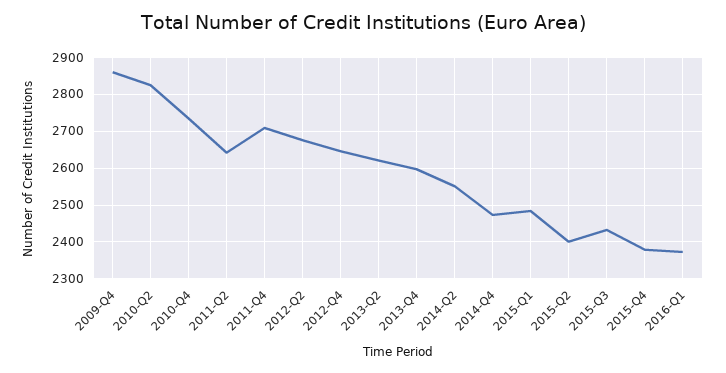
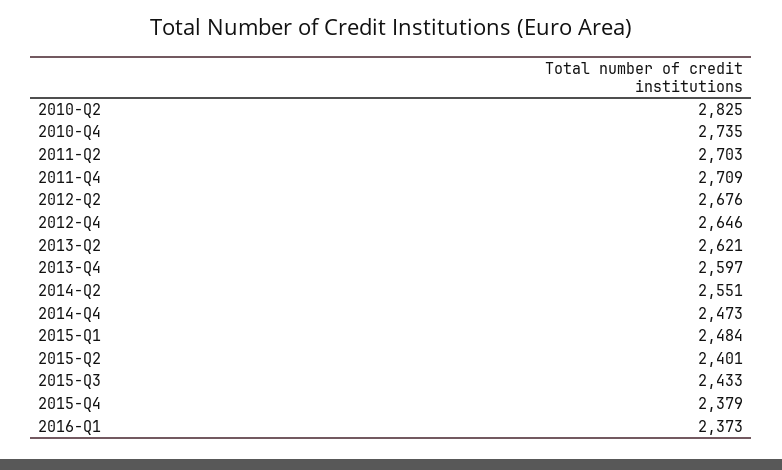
  {
-   "2009-Q4": 2860,
    "2010-Q2": 2825,
    "2010-Q4": 2735,
-   "2011-Q2": 2640,
+   "2011-Q2": 2703,
    "2011-Q4": 2709,
    "2012-Q2": 2676,
    "2012-Q4": 2646,
    "2013-Q2": 2621,
    "2013-Q4": 2597,
    "2014-Q2": 2551,
    "2014-Q4": 2473,
    "2015-Q1": 2484,
    "2015-Q2": 2401,
    "2015-Q3": 2433,
    "2015-Q4": 2379,
    "2016-Q1": 2373
  }

